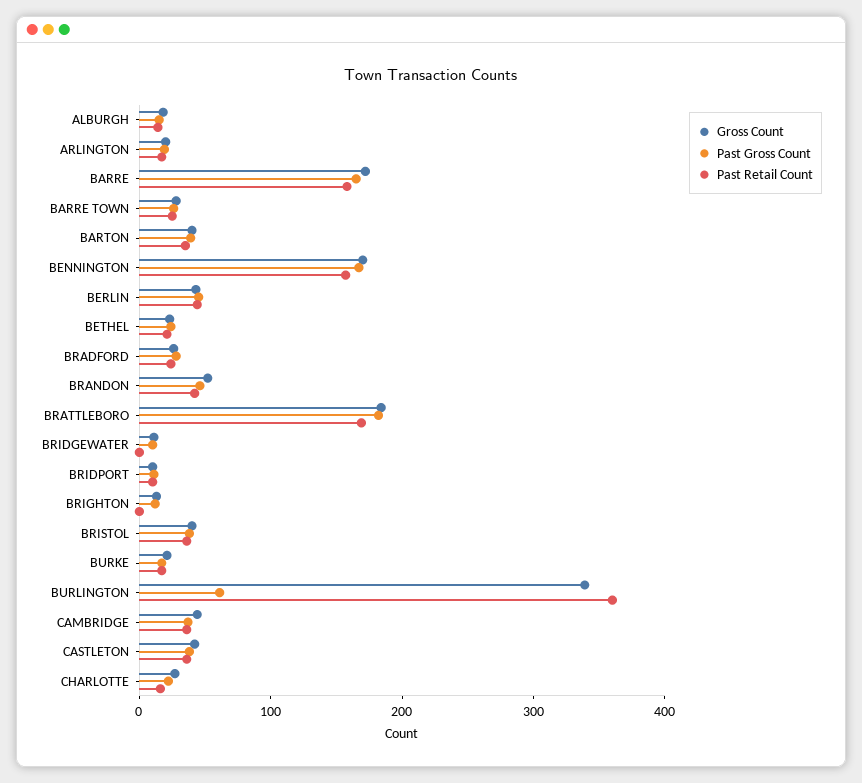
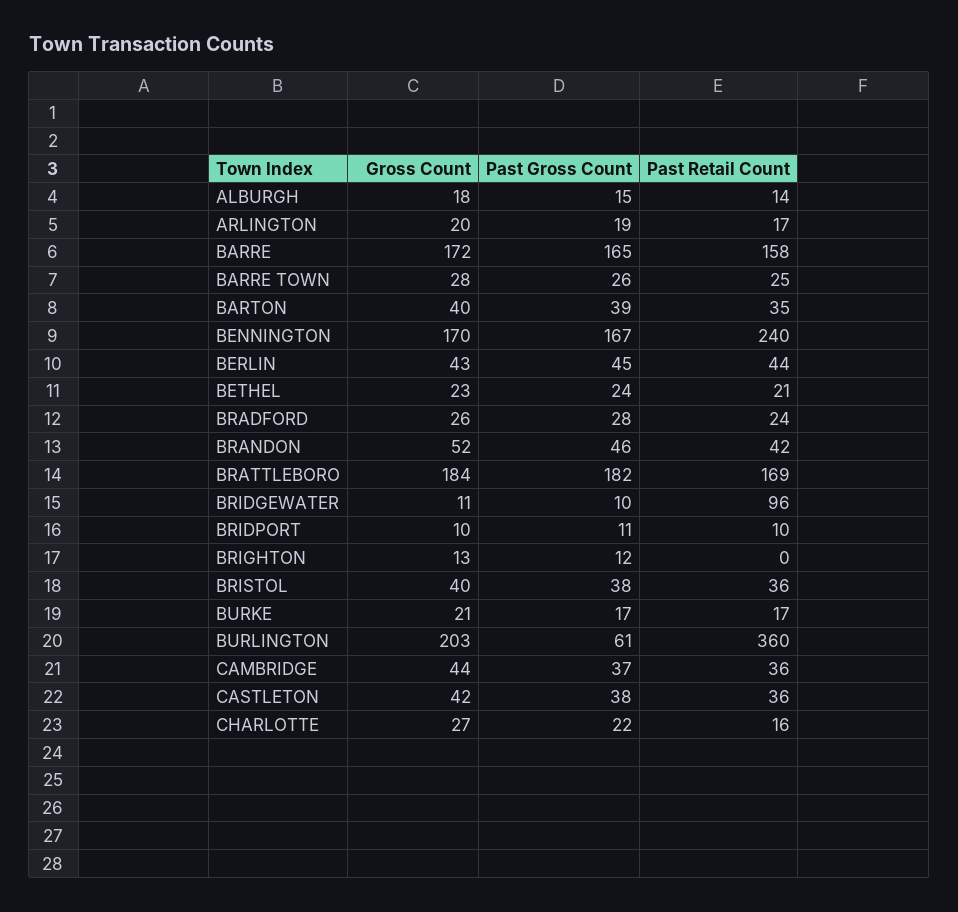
  {
    "Gross Count": {
      "ALBURGH": 18,
      "ARLINGTON": 20,
      "BARRE": 172,
      "BARRE TOWN": 28,
      "BARTON": 40,
      "BENNINGTON": 170,
      "BERLIN": 43,
      "BETHEL": 23,
      "BRADFORD": 26,
      "BRANDON": 52,
      "BRATTLEBORO": 184,
      "BRIDGEWATER": 11,
      "BRIDPORT": 10,
      "BRIGHTON": 13,
      "BRISTOL": 40,
      "BURKE": 21,
-     "BURLINGTON": 340,
+     "BURLINGTON": 203,
      "CAMBRIDGE": 44,
      "CASTLETON": 42,
      "CHARLOTTE": 27
    },
    "Past Gross Count": {
      "ALBURGH": 15,
      "ARLINGTON": 19,
      "BARRE": 165,
      "BARRE TOWN": 26,
      "BARTON": 39,
      "BENNINGTON": 167,
      "BERLIN": 45,
      "BETHEL": 24,
      "BRADFORD": 28,
      "BRANDON": 46,
      "BRATTLEBORO": 182,
      "BRIDGEWATER": 10,
      "BRIDPORT": 11,
      "BRIGHTON": 12,
      "BRISTOL": 38,
      "BURKE": 17,
      "BURLINGTON": 61,
      "CAMBRIDGE": 37,
      "CASTLETON": 38,
      "CHARLOTTE": 22
    },
    "Past Retail Count": {
      "ALBURGH": 14,
      "ARLINGTON": 17,
      "BARRE": 158,
      "BARRE TOWN": 25,
      "BARTON": 35,
-     "BENNINGTON": 160,
+     "BENNINGTON": 240,
      "BERLIN": 44,
      "BETHEL": 21,
      "BRADFORD": 24,
      "BRANDON": 42,
      "BRATTLEBORO": 169,
-     "BRIDGEWATER": 0,
+     "BRIDGEWATER": 96,
      "BRIDPORT": 10,
      "BRIGHTON": 0,
      "BRISTOL": 36,
      "BURKE": 17,
      "BURLINGTON": 360,
      "CAMBRIDGE": 36,
      "CASTLETON": 36,
      "CHARLOTTE": 16
    }
  }

